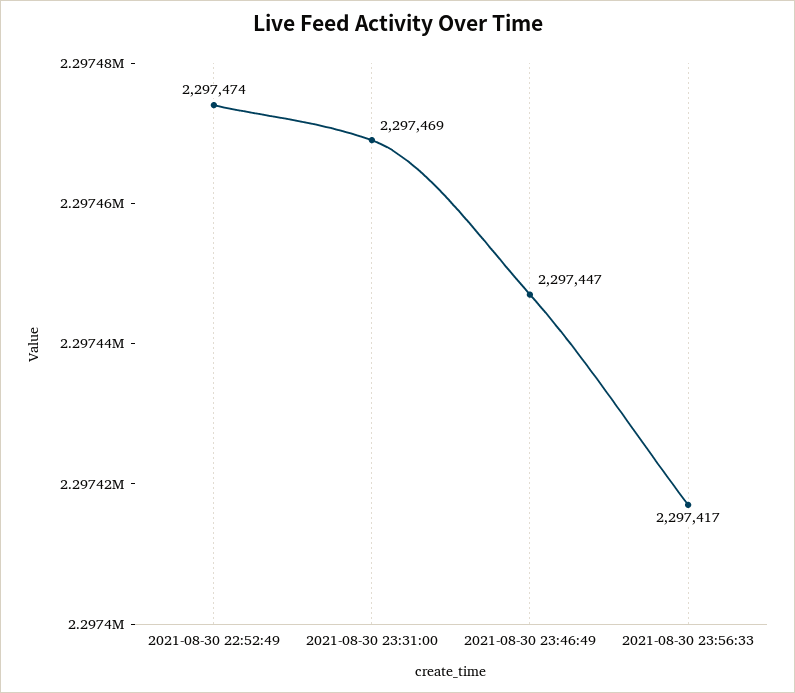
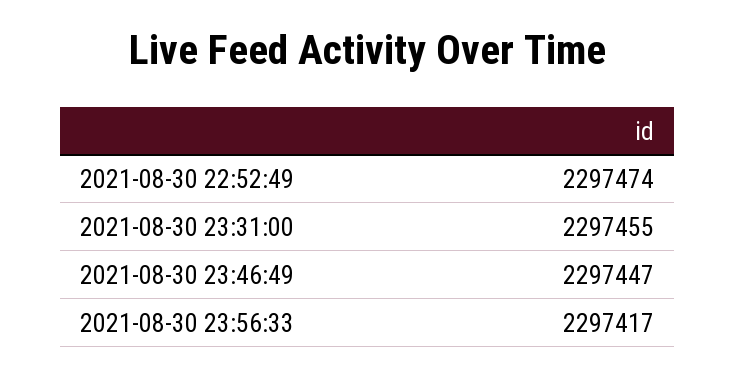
  {
    "2021-08-30 22:52:49": 2297474,
-   "2021-08-30 23:31:00": 2297469,
+   "2021-08-30 23:31:00": 2297455,
    "2021-08-30 23:46:49": 2297447,
    "2021-08-30 23:56:33": 2297417
  }

